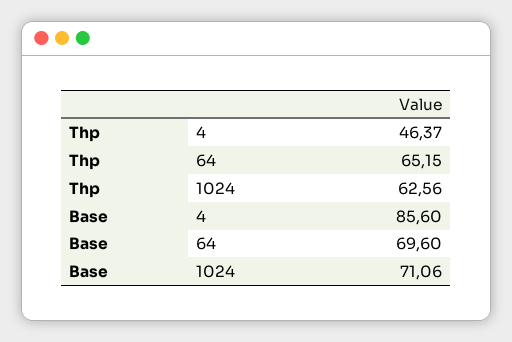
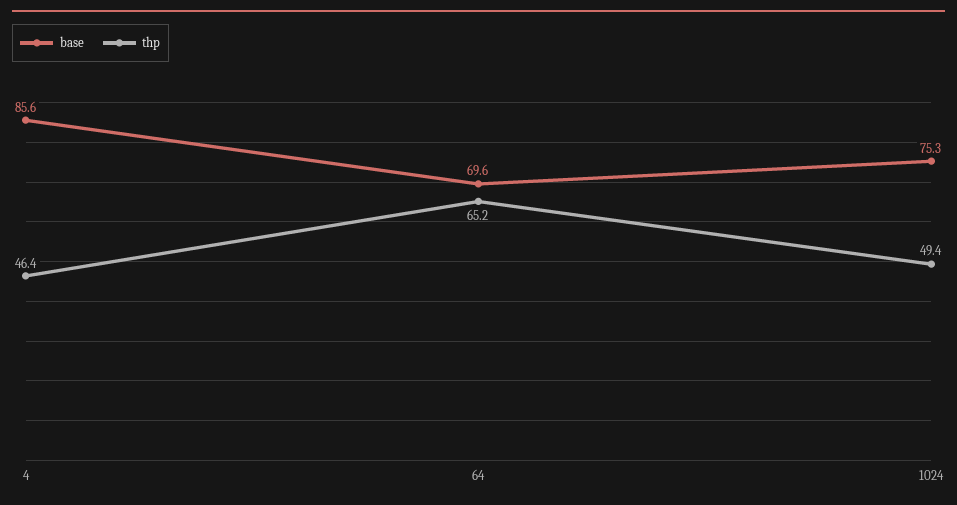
  {
    "Thp": {
      "4": 46.37,
      "64": 65.15,
-     "1024": 62.56
+     "1024": 49.4
    },
    "Base": {
      "4": 85.6,
      "64": 69.6,
-     "1024": 71.06
+     "1024": 75.3
    }
  }

